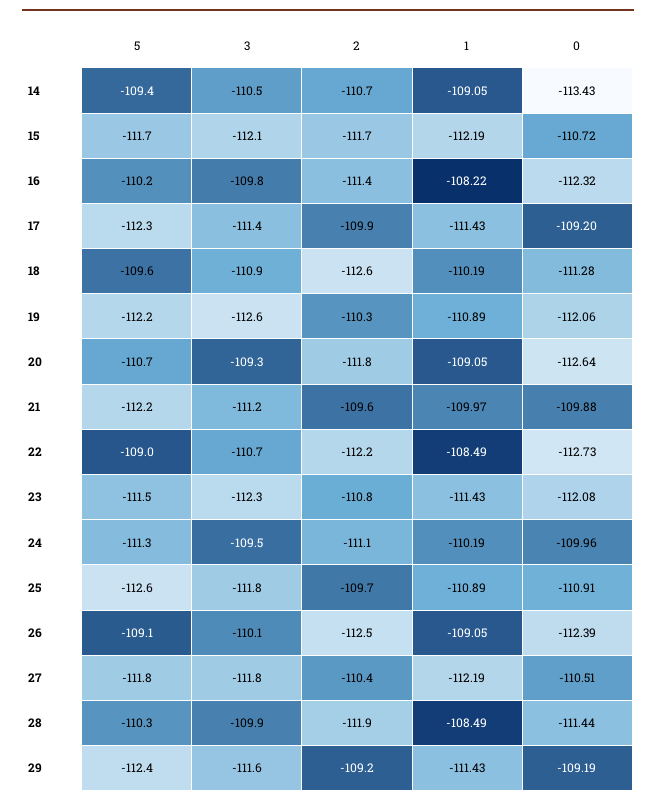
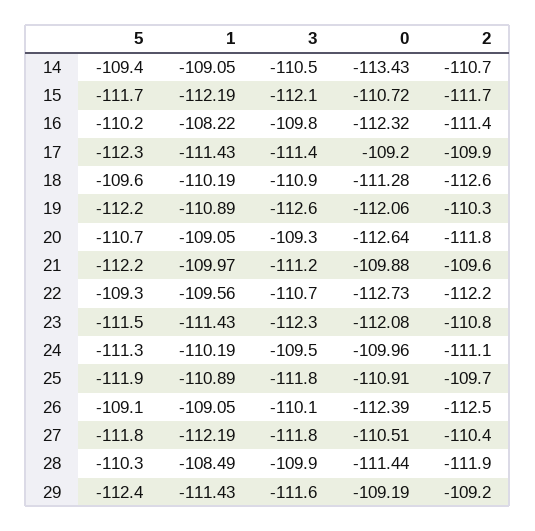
  {
    "5": {
      "14": -109.4,
      "15": -111.7,
      "16": -110.2,
      "17": -112.3,
      "18": -109.6,
      "19": -112.2,
      "20": -110.7,
      "21": -112.2,
-     "22": -109,
+     "22": -109.3,
      "23": -111.5,
      "24": -111.3,
-     "25": -112.6,
+     "25": -111.9,
      "26": -109.1,
      "27": -111.8,
      "28": -110.3,
      "29": -112.4
    },
    "3": {
      "14": -110.5,
      "15": -112.1,
      "16": -109.8,
      "17": -111.4,
      "18": -110.9,
      "19": -112.6,
      "20": -109.3,
      "21": -111.2,
      "22": -110.7,
      "23": -112.3,
      "24": -109.5,
      "25": -111.8,
      "26": -110.1,
      "27": -111.8,
      "28": -109.9,
      "29": -111.6
    },
    "2": {
      "14": -110.7,
      "15": -111.7,
      "16": -111.4,
      "17": -109.9,
      "18": -112.6,
      "19": -110.3,
      "20": -111.8,
      "21": -109.6,
      "22": -112.2,
      "23": -110.8,
      "24": -111.1,
      "25": -109.7,
      "26": -112.5,
      "27": -110.4,
      "28": -111.9,
      "29": -109.2
    },
    "1": {
      "14": -109.05,
      "15": -112.19,
      "16": -108.22,
      "17": -111.43,
      "18": -110.19,
      "19": -110.89,
      "20": -109.05,
      "21": -109.97,
-     "22": -108.49,
+     "22": -109.56,
      "23": -111.43,
      "24": -110.19,
      "25": -110.89,
      "26": -109.05,
      "27": -112.19,
      "28": -108.49,
      "29": -111.43
    },
    "0": {
      "14": -113.43,
      "15": -110.72,
      "16": -112.32,
      "17": -109.2,
      "18": -111.28,
      "19": -112.06,
      "20": -112.64,
      "21": -109.88,
      "22": -112.73,
      "23": -112.08,
      "24": -109.96,
      "25": -110.91,
      "26": -112.39,
      "27": -110.51,
      "28": -111.44,
      "29": -109.19
    }
  }

